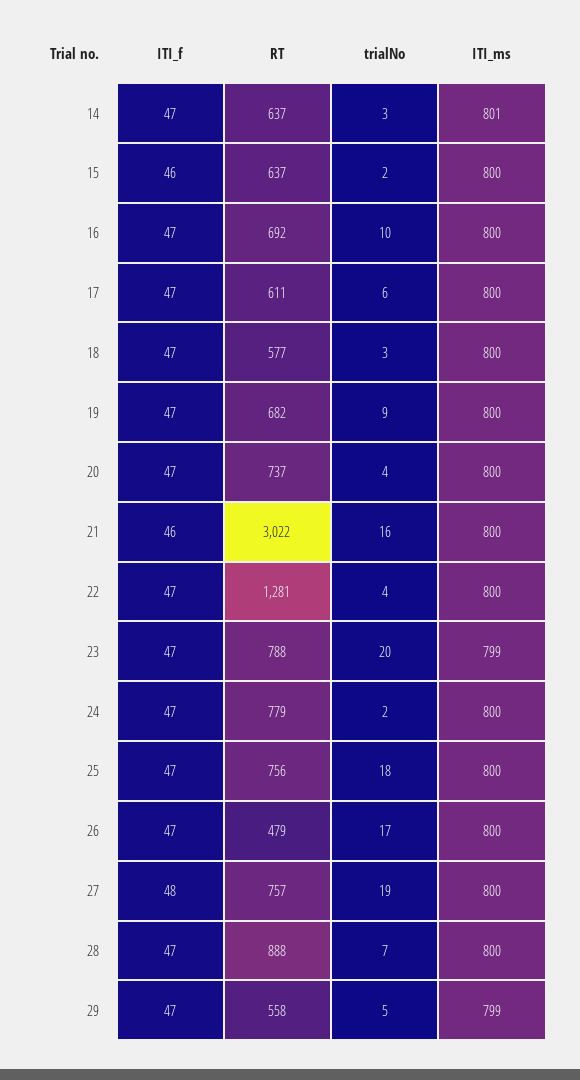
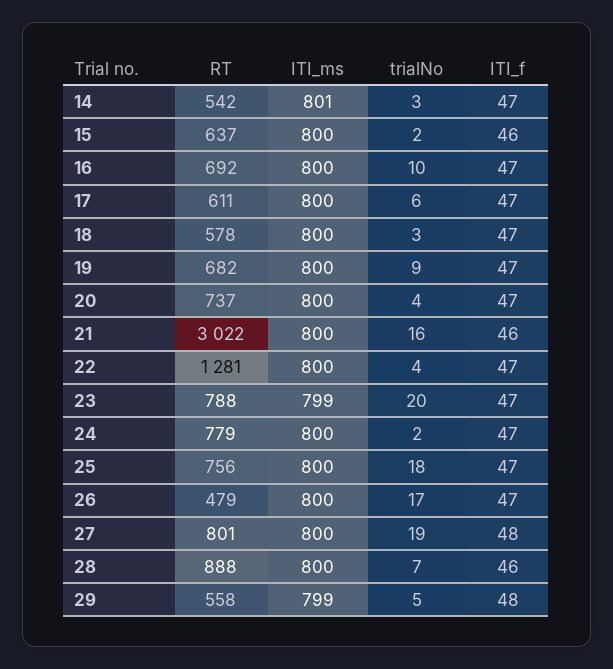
  {
    "ITI_f": {
      "14": 47,
      "15": 46,
      "16": 47,
      "17": 47,
      "18": 47,
      "19": 47,
      "20": 47,
      "21": 46,
      "22": 47,
      "23": 47,
      "24": 47,
      "25": 47,
      "26": 47,
      "27": 48,
-     "28": 47,
+     "28": 46,
-     "29": 47
+     "29": 48
    },
    "RT": {
-     "14": 637,
+     "14": 542,
      "15": 637,
      "16": 692,
      "17": 611,
-     "18": 577,
+     "18": 578,
      "19": 682,
      "20": 737,
      "21": 3022,
      "22": 1281,
      "23": 788,
      "24": 779,
      "25": 756,
      "26": 479,
-     "27": 757,
+     "27": 801,
      "28": 888,
      "29": 558
    },
    "trialNo": {
      "14": 3,
      "15": 2,
      "16": 10,
      "17": 6,
      "18": 3,
      "19": 9,
      "20": 4,
      "21": 16,
      "22": 4,
      "23": 20,
      "24": 2,
      "25": 18,
      "26": 17,
      "27": 19,
      "28": 7,
      "29": 5
    },
    "ITI_ms": {
      "14": 801,
      "15": 800,
      "16": 800,
      "17": 800,
      "18": 800,
      "19": 800,
      "20": 800,
      "21": 800,
      "22": 800,
      "23": 799,
      "24": 800,
      "25": 800,
      "26": 800,
      "27": 800,
      "28": 800,
      "29": 799
    }
  }

